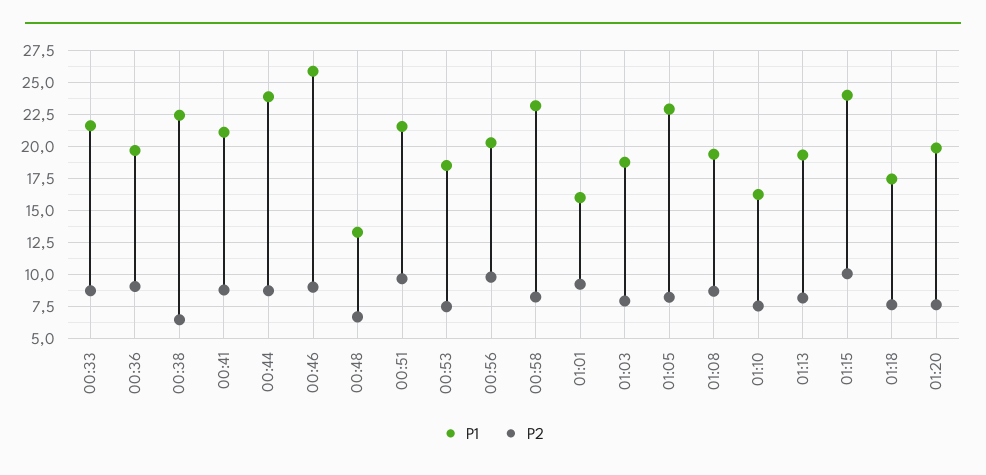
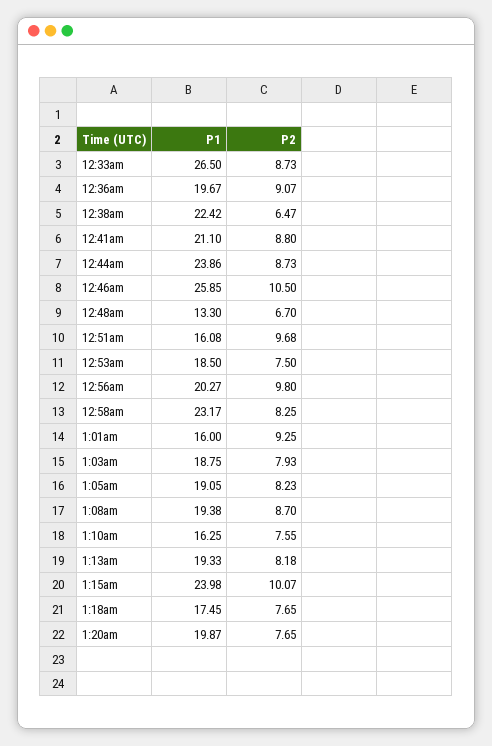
  {
    "P1": {
-     "00:33": 21.5,
+     "00:33": 26.5,
      "00:36": 19.67,
      "00:38": 22.42,
      "00:41": 21.1,
      "00:44": 23.86,
      "00:46": 25.85,
      "00:48": 13.3,
-     "00:51": 21.5,
+     "00:51": 16.08,
      "00:53": 18.5,
      "00:56": 20.27,
      "00:58": 23.17,
      "01:01": 16,
      "01:03": 18.75,
-     "01:05": 23,
+     "01:05": 19.05,
      "01:08": 19.38,
      "01:10": 16.25,
      "01:13": 19.33,
      "01:15": 23.98,
      "01:18": 17.45,
      "01:20": 19.87
    },
    "P2": {
      "00:33": 8.73,
      "00:36": 9.07,
      "00:38": 6.47,
      "00:41": 8.8,
      "00:44": 8.73,
-     "00:46": 9,
+     "00:46": 10.5,
      "00:48": 6.7,
      "00:51": 9.68,
      "00:53": 7.5,
      "00:56": 9.8,
      "00:58": 8.25,
      "01:01": 9.25,
      "01:03": 7.93,
      "01:05": 8.23,
      "01:08": 8.7,
      "01:10": 7.55,
      "01:13": 8.18,
      "01:15": 10.07,
      "01:18": 7.65,
      "01:20": 7.65
    }
  }

